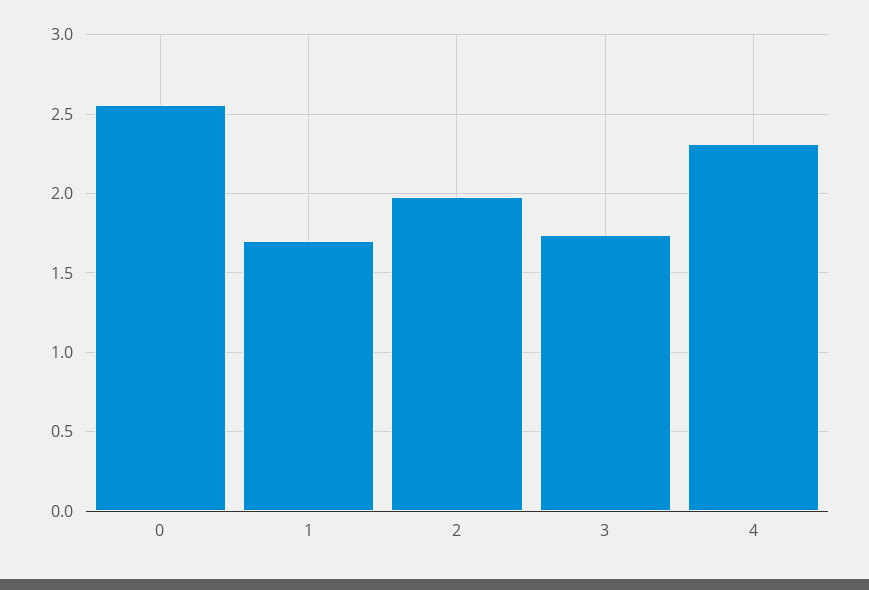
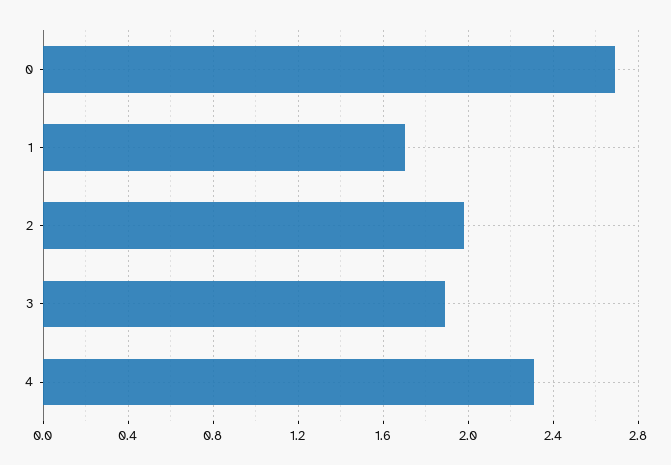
  {
-   "0": 2.55,
+   "0": 2.7,
    "1": 1.7,
    "2": 2,
-   "3": 1.75,
+   "3": 1.9,
    "4": 2.3
  }

